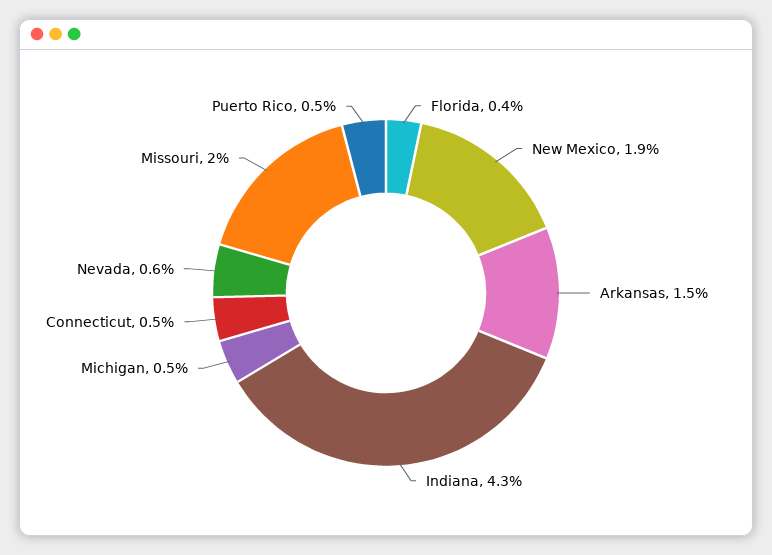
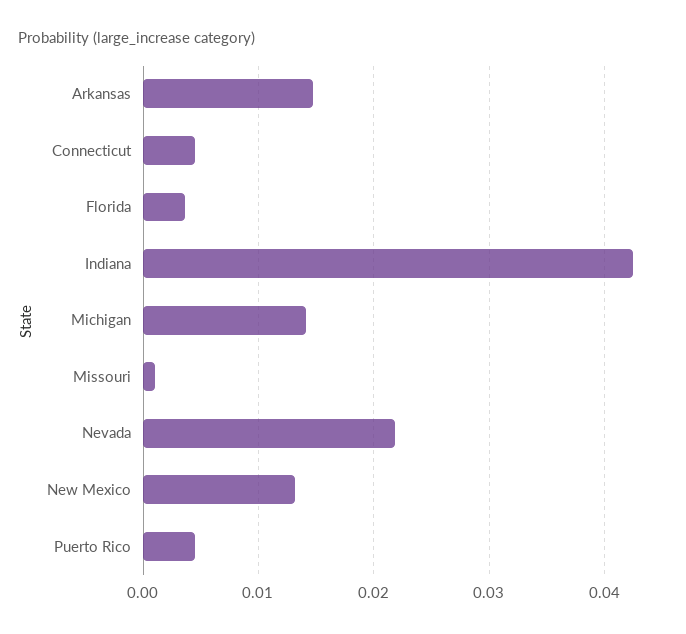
  {
    "Florida": 0.004,
-   "New Mexico": 0.019,
+   "New Mexico": 0.013,
    "Arkansas": 0.015,
    "Indiana": 0.043,
-   "Michigan": 0.005,
+   "Michigan": 0.014,
    "Connecticut": 0.005,
-   "Nevada": 0.006,
+   "Nevada": 0.022,
-   "Missouri": 0.02,
+   "Missouri": 0.001,
    "Puerto Rico": 0.005
  }

